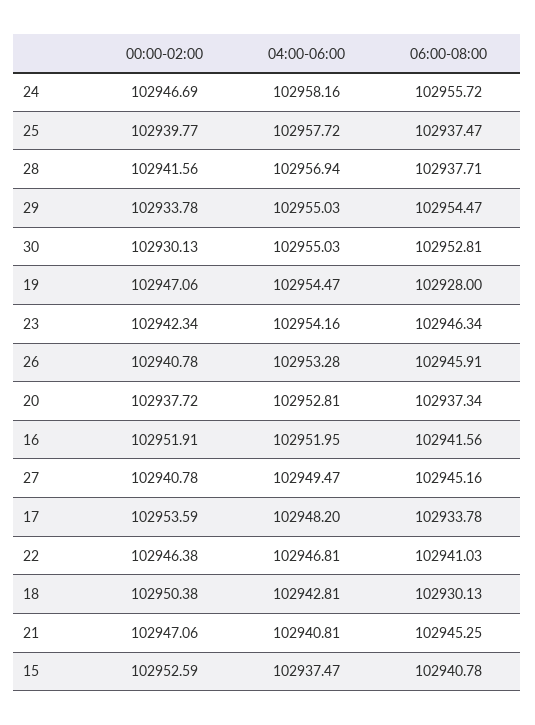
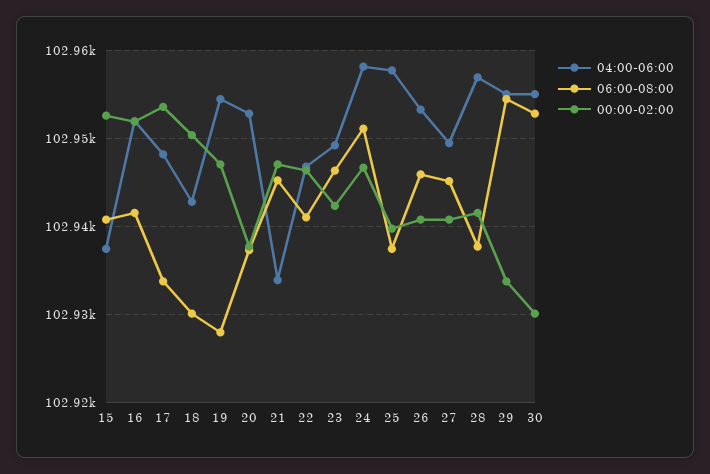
  {
    "00:00-02:00": {
      "24": 102946.69,
      "25": 102939.77,
      "28": 102941.56,
      "29": 102933.78,
      "30": 102930.13,
      "19": 102947.06,
      "23": 102942.34,
      "26": 102940.78,
      "20": 102937.72,
      "16": 102951.91,
      "27": 102940.78,
      "17": 102953.59,
      "22": 102946.38,
      "18": 102950.38,
      "21": 102947.06,
      "15": 102952.59
    },
    "04:00-06:00": {
      "24": 102958.16,
      "25": 102957.72,
      "28": 102956.94,
      "29": 102955.03,
      "30": 102955.03,
      "19": 102954.47,
-     "23": 102954.16,
+     "23": 102949,
      "26": 102953.28,
      "20": 102952.81,
      "16": 102951.95,
      "27": 102949.47,
      "17": 102948.2,
      "22": 102946.81,
      "18": 102942.81,
-     "21": 102940.81,
+     "21": 102934,
      "15": 102937.47
    },
    "06:00-08:00": {
-     "24": 102955.72,
+     "24": 102951,
      "25": 102937.47,
      "28": 102937.71,
      "29": 102954.47,
      "30": 102952.81,
      "19": 102928,
      "23": 102946.34,
      "26": 102945.91,
      "20": 102937.34,
      "16": 102941.56,
      "27": 102945.16,
      "17": 102933.78,
      "22": 102941.03,
      "18": 102930.13,
      "21": 102945.25,
      "15": 102940.78
    }
  }

